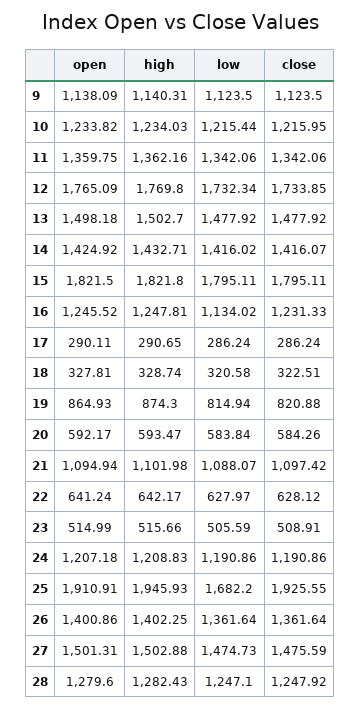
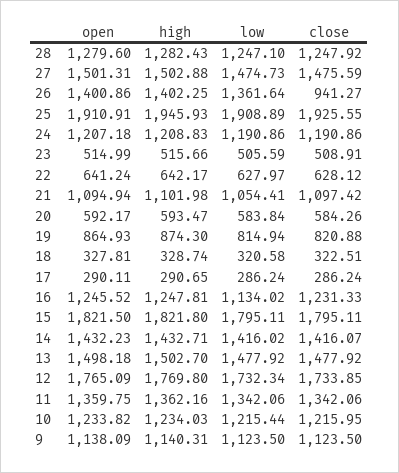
  {
    "open": {
      "9": 1138.09,
      "10": 1233.82,
      "11": 1359.75,
      "12": 1765.09,
      "13": 1498.18,
-     "14": 1424.92,
+     "14": 1432.23,
      "15": 1821.5,
      "16": 1245.52,
      "17": 290.11,
      "18": 327.81,
      "19": 864.93,
      "20": 592.17,
      "21": 1094.94,
      "22": 641.24,
      "23": 514.99,
      "24": 1207.18,
      "25": 1910.91,
      "26": 1400.86,
      "27": 1501.31,
      "28": 1279.6
    },
    "high": {
      "9": 1140.31,
      "10": 1234.03,
      "11": 1362.16,
      "12": 1769.8,
      "13": 1502.7,
      "14": 1432.71,
      "15": 1821.8,
      "16": 1247.81,
      "17": 290.65,
      "18": 328.74,
      "19": 874.3,
      "20": 593.47,
      "21": 1101.98,
      "22": 642.17,
      "23": 515.66,
      "24": 1208.83,
      "25": 1945.93,
      "26": 1402.25,
      "27": 1502.88,
      "28": 1282.43
    },
    "low": {
      "9": 1123.5,
      "10": 1215.44,
      "11": 1342.06,
      "12": 1732.34,
      "13": 1477.92,
      "14": 1416.02,
      "15": 1795.11,
      "16": 1134.02,
      "17": 286.24,
      "18": 320.58,
      "19": 814.94,
      "20": 583.84,
-     "21": 1088.07,
+     "21": 1054.41,
      "22": 627.97,
      "23": 505.59,
      "24": 1190.86,
-     "25": 1682.2,
+     "25": 1908.89,
      "26": 1361.64,
      "27": 1474.73,
      "28": 1247.1
    },
    "close": {
      "9": 1123.5,
      "10": 1215.95,
      "11": 1342.06,
      "12": 1733.85,
      "13": 1477.92,
      "14": 1416.07,
      "15": 1795.11,
      "16": 1231.33,
      "17": 286.24,
      "18": 322.51,
      "19": 820.88,
      "20": 584.26,
      "21": 1097.42,
      "22": 628.12,
      "23": 508.91,
      "24": 1190.86,
      "25": 1925.55,
-     "26": 1361.64,
+     "26": 941.27,
      "27": 1475.59,
      "28": 1247.92
    }
  }

